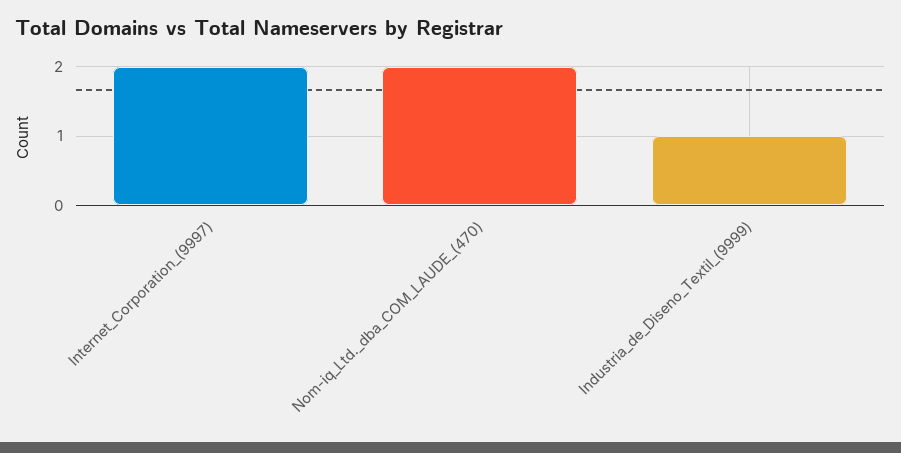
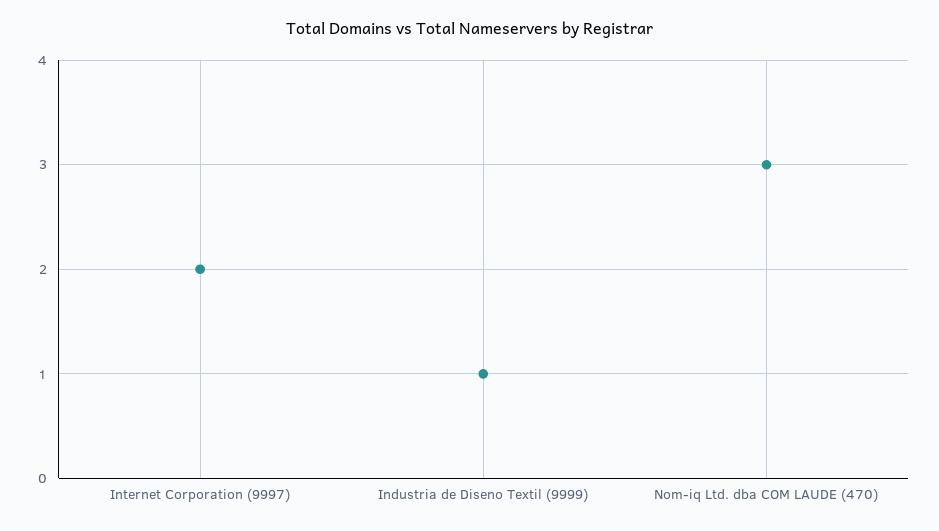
  {
    "Internet_Corporation_(9997)": 2,
-   "Nom-iq_Ltd._dba_COM_LAUDE_(470)": 2,
+   "Nom-iq_Ltd._dba_COM_LAUDE_(470)": 3,
    "Industria_de_Diseno_Textil_(9999)": 1
  }

